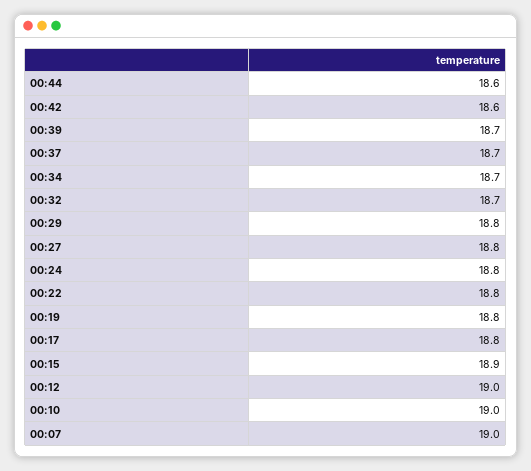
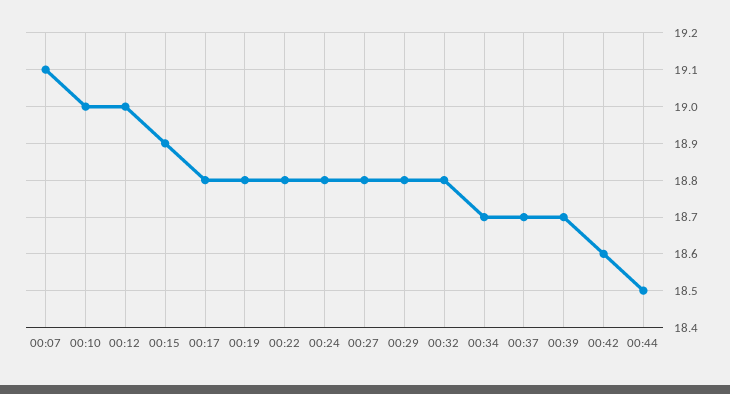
  {
-   "00:44": 18.6,
+   "00:44": 18.5,
    "00:42": 18.6,
    "00:39": 18.7,
    "00:37": 18.7,
    "00:34": 18.7,
-   "00:32": 18.7,
+   "00:32": 18.8,
    "00:29": 18.8,
    "00:27": 18.8,
    "00:24": 18.8,
    "00:22": 18.8,
    "00:19": 18.8,
    "00:17": 18.8,
    "00:15": 18.9,
    "00:12": 19,
    "00:10": 19,
-   "00:07": 19
+   "00:07": 19.1
  }

